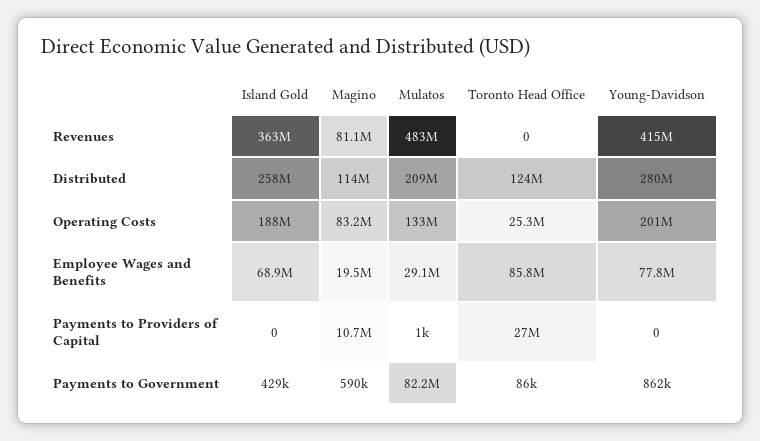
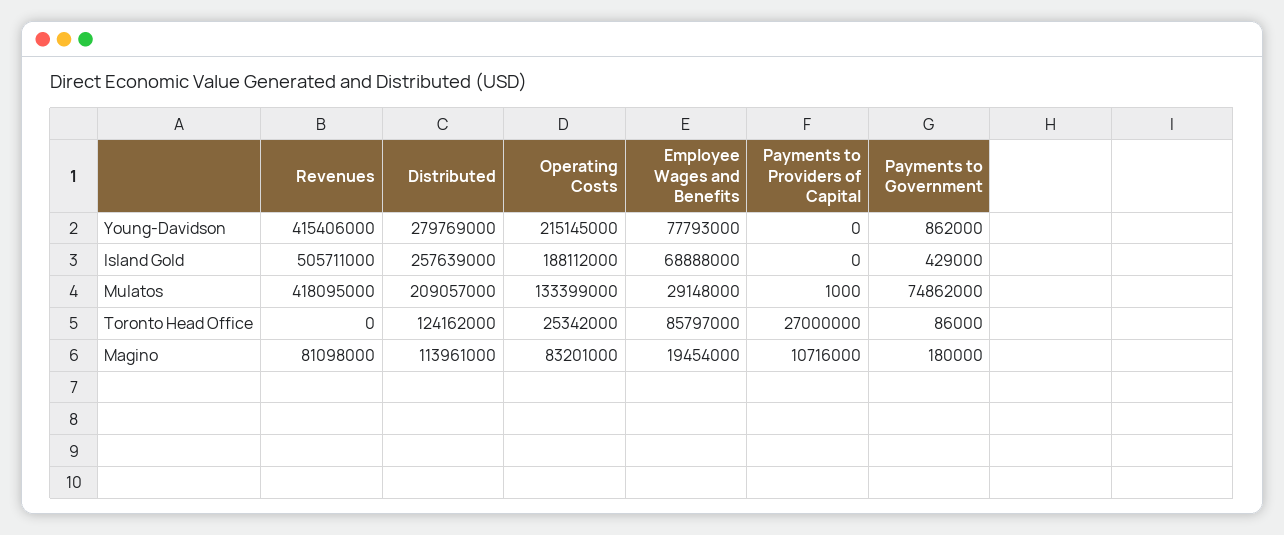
  {
    "Island Gold": {
-     "Revenues": 363000000,
+     "Revenues": 505711000,
      "Distributed": 257639000,
      "Operating Costs": 188112000,
      "Employee Wages and Benefits": 68888000,
      "Payments to Providers of Capital": 0,
      "Payments to Government": 429000
    },
    "Magino": {
      "Revenues": 81098000,
      "Distributed": 113961000,
      "Operating Costs": 83201000,
      "Employee Wages and Benefits": 19454000,
      "Payments to Providers of Capital": 10716000,
-     "Payments to Government": 590000
+     "Payments to Government": 180000
    },
    "Mulatos": {
-     "Revenues": 483000000,
+     "Revenues": 418095000,
      "Distributed": 209057000,
      "Operating Costs": 133399000,
      "Employee Wages and Benefits": 29148000,
      "Payments to Providers of Capital": 1000,
-     "Payments to Government": 82200000
+     "Payments to Government": 74862000
    },
    "Toronto Head Office": {
      "Revenues": 0,
      "Distributed": 124162000,
      "Operating Costs": 25342000,
      "Employee Wages and Benefits": 85797000,
      "Payments to Providers of Capital": 27000000,
      "Payments to Government": 86000
    },
    "Young-Davidson": {
      "Revenues": 415406000,
      "Distributed": 279769000,
-     "Operating Costs": 201000000,
+     "Operating Costs": 215145000,
      "Employee Wages and Benefits": 77793000,
      "Payments to Providers of Capital": 0,
      "Payments to Government": 862000
    }
  }

